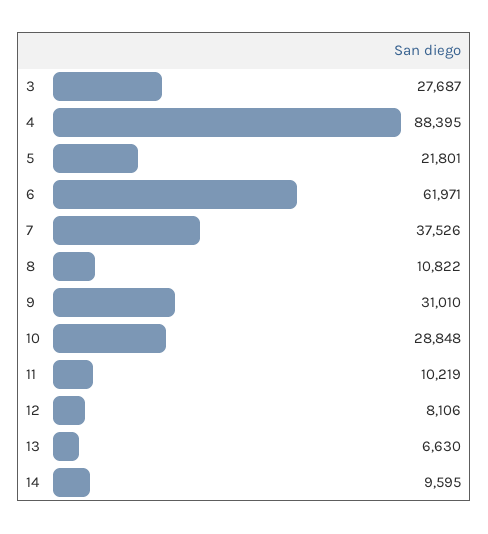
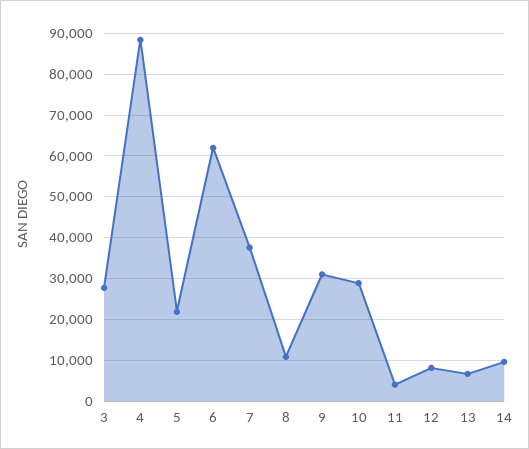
  {
    "3": 27687,
    "4": 88395,
    "5": 21801,
    "6": 61971,
    "7": 37526,
    "8": 10822,
    "9": 31010,
    "10": 28848,
-   "11": 10219,
+   "11": 4000,
    "12": 8106,
    "13": 6630,
    "14": 9595
  }

